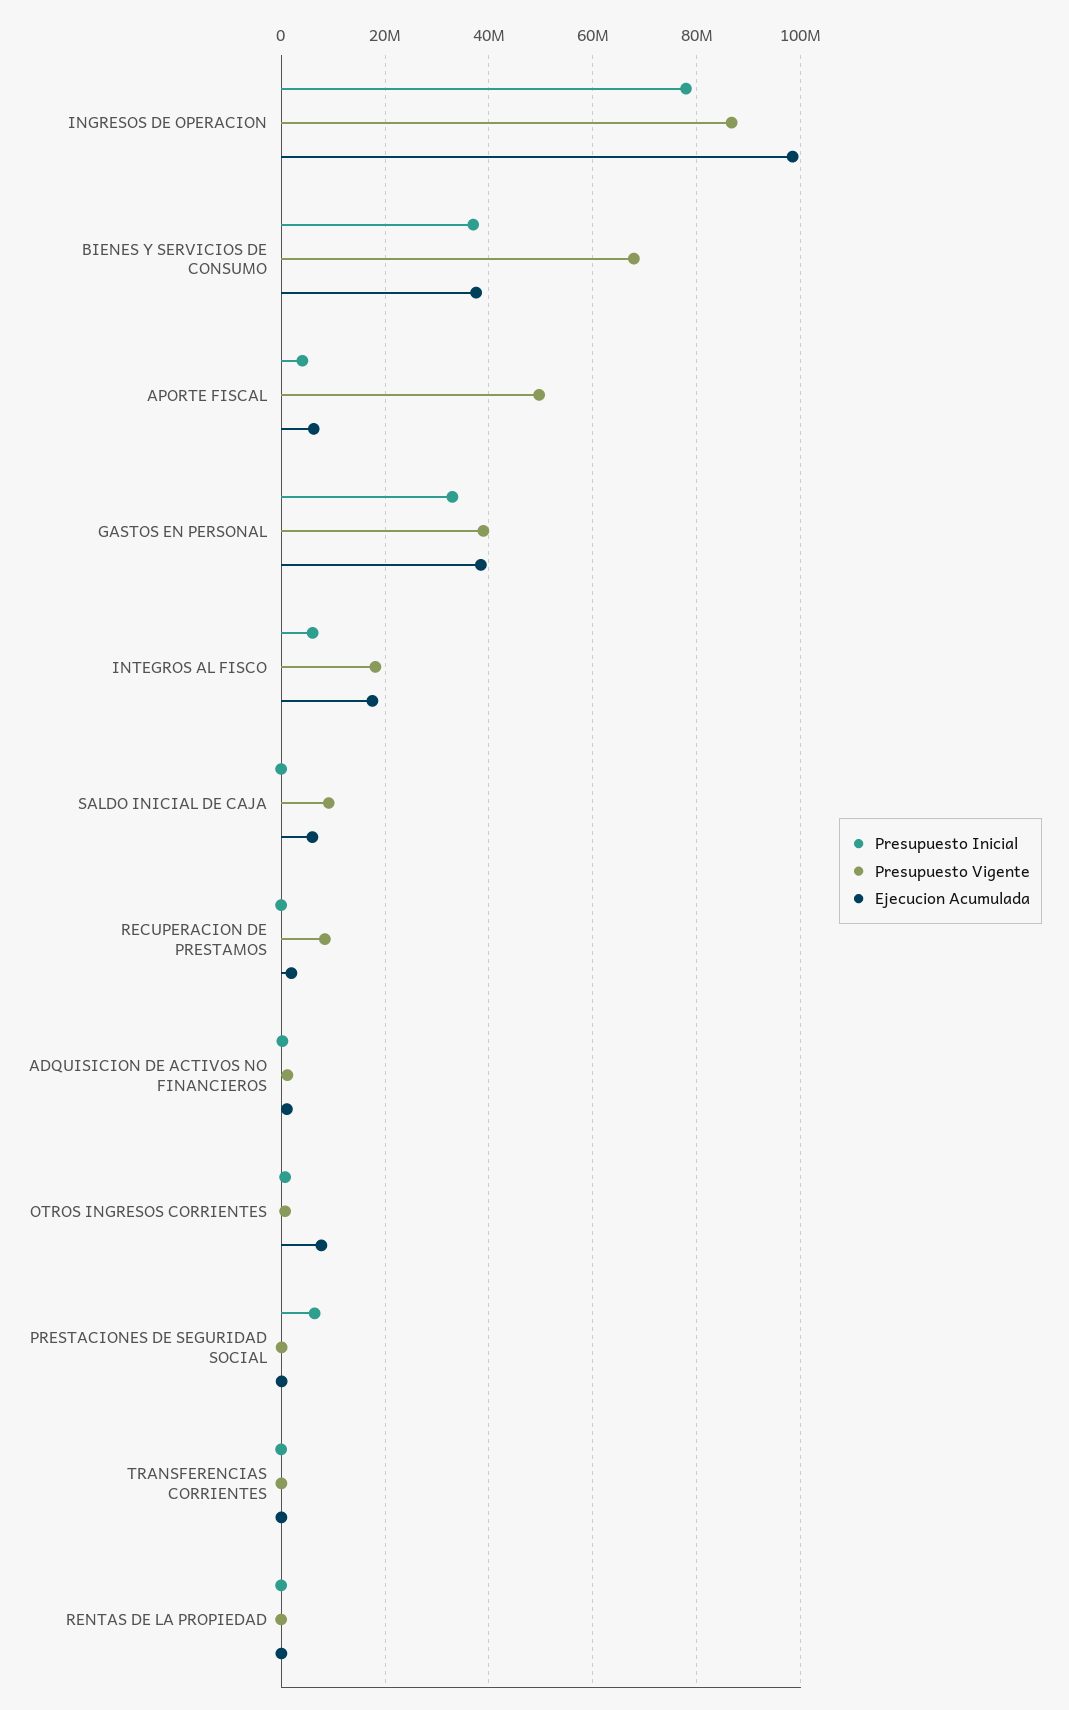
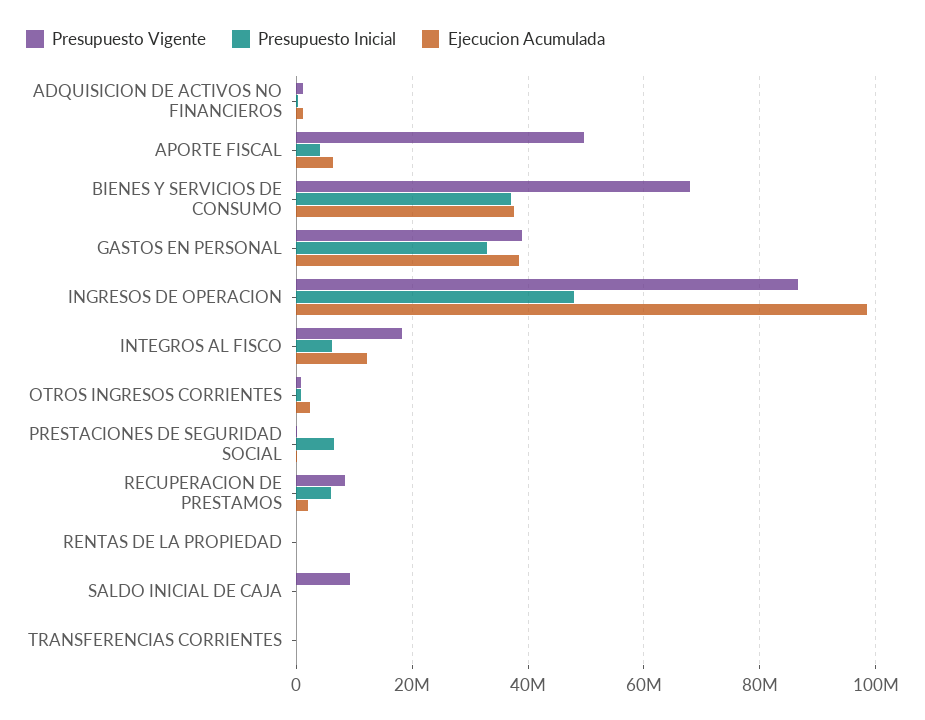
  {
    "Presupuesto Inicial": {
-     "INGRESOS DE OPERACION": 78000000,
+     "INGRESOS DE OPERACION": 48000000,
      "BIENES Y SERVICIOS DE CONSUMO": 36000000,
      "APORTE FISCAL": 4000000,
      "GASTOS EN PERSONAL": 32000000,
      "INTEGROS AL FISCO": 6000000,
      "SALDO INICIAL DE CAJA": 0,
-     "RECUPERACION DE PRESTAMOS": 0,
+     "RECUPERACION DE PRESTAMOS": 6000000,
      "ADQUISICION DE ACTIVOS NO FINANCIEROS": 0,
      "OTROS INGRESOS CORRIENTES": 0,
      "PRESTACIONES DE SEGURIDAD SOCIAL": 6000000,
      "TRANSFERENCIAS CORRIENTES": 0,
      "RENTAS DE LA PROPIEDAD": 0
    },
    "Presupuesto Vigente": {
      "INGRESOS DE OPERACION": 86000000,
      "BIENES Y SERVICIOS DE CONSUMO": 68000000,
      "APORTE FISCAL": 50000000,
      "GASTOS EN PERSONAL": 38000000,
      "INTEGROS AL FISCO": 18000000,
      "SALDO INICIAL DE CAJA": 10000000,
      "RECUPERACION DE PRESTAMOS": 8000000,
      "ADQUISICION DE ACTIVOS NO FINANCIEROS": 2000000,
      "OTROS INGRESOS CORRIENTES": 0,
      "PRESTACIONES DE SEGURIDAD SOCIAL": 0,
      "TRANSFERENCIAS CORRIENTES": 0,
      "RENTAS DE LA PROPIEDAD": 0
    },
    "Ejecucion Acumulada": {
      "INGRESOS DE OPERACION": 98000000,
      "BIENES Y SERVICIOS DE CONSUMO": 38000000,
      "APORTE FISCAL": 6000000,
      "GASTOS EN PERSONAL": 38000000,
-     "INTEGROS AL FISCO": 18000000,
+     "INTEGROS AL FISCO": 12000000,
-     "SALDO INICIAL DE CAJA": 6000000,
+     "SALDO INICIAL DE CAJA": 0,
      "RECUPERACION DE PRESTAMOS": 2000000,
      "ADQUISICION DE ACTIVOS NO FINANCIEROS": 2000000,
-     "OTROS INGRESOS CORRIENTES": 8000000,
+     "OTROS INGRESOS CORRIENTES": 2000000,
      "PRESTACIONES DE SEGURIDAD SOCIAL": 0,
      "TRANSFERENCIAS CORRIENTES": 0,
      "RENTAS DE LA PROPIEDAD": 0
    }
  }

